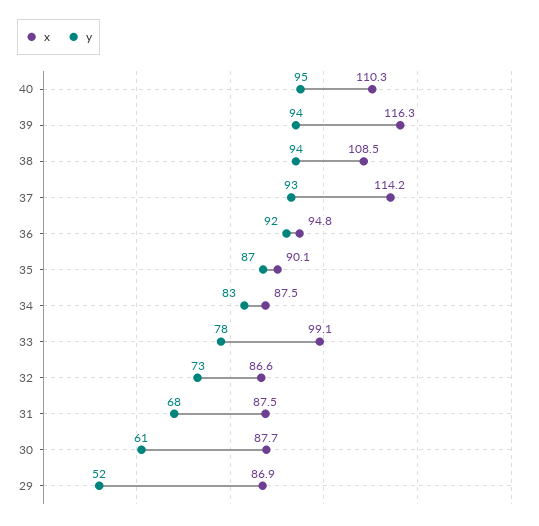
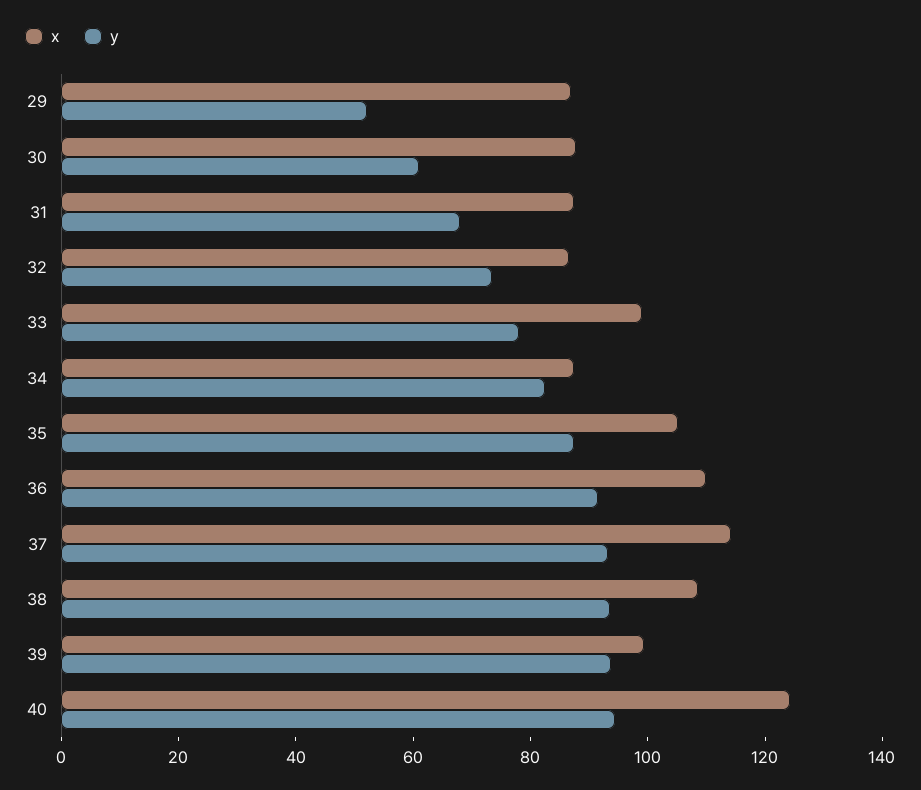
  {
    "x": {
-     "40": 110.3,
+     "40": 125,
-     "39": 116.3,
+     "39": 100,
      "38": 108.5,
      "37": 114.2,
-     "36": 94.8,
+     "36": 110,
-     "35": 90.1,
+     "35": 105,
      "34": 87.5,
      "33": 99.1,
      "32": 86.6,
      "31": 87.5,
      "30": 87.7,
      "29": 86.9
    },
    "y": {
      "40": 95,
      "39": 94,
      "38": 94,
      "37": 93,
      "36": 92,
      "35": 87,
      "34": 83,
      "33": 78,
      "32": 73,
      "31": 68,
      "30": 61,
      "29": 52
    }
  }

